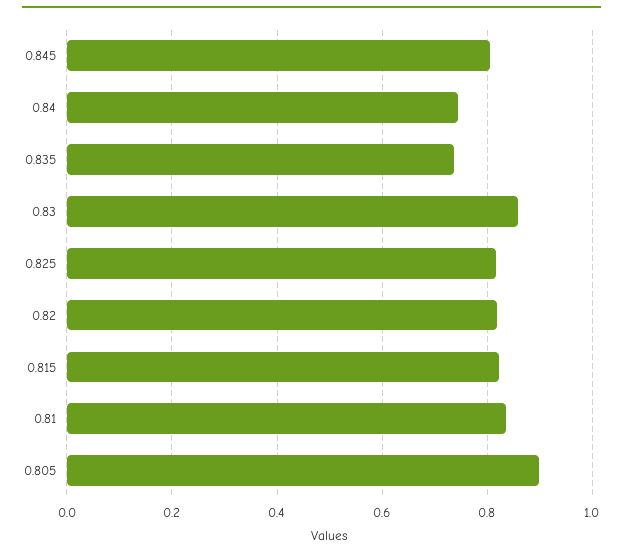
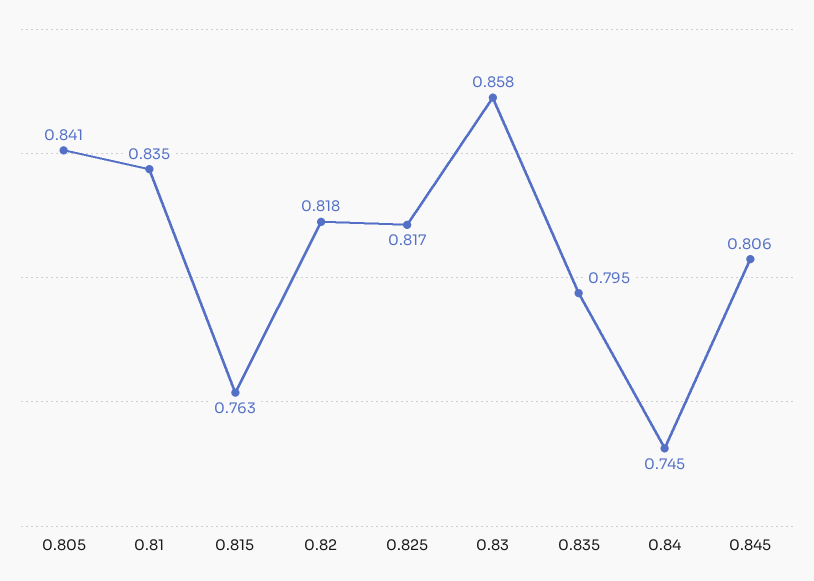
  {
    "0.845": 0.806,
    "0.84": 0.745,
-   "0.835": 0.74,
+   "0.835": 0.795,
    "0.83": 0.858,
    "0.825": 0.817,
    "0.82": 0.818,
-   "0.815": 0.82,
+   "0.815": 0.763,
    "0.81": 0.835,
-   "0.805": 0.9
+   "0.805": 0.841
  }

